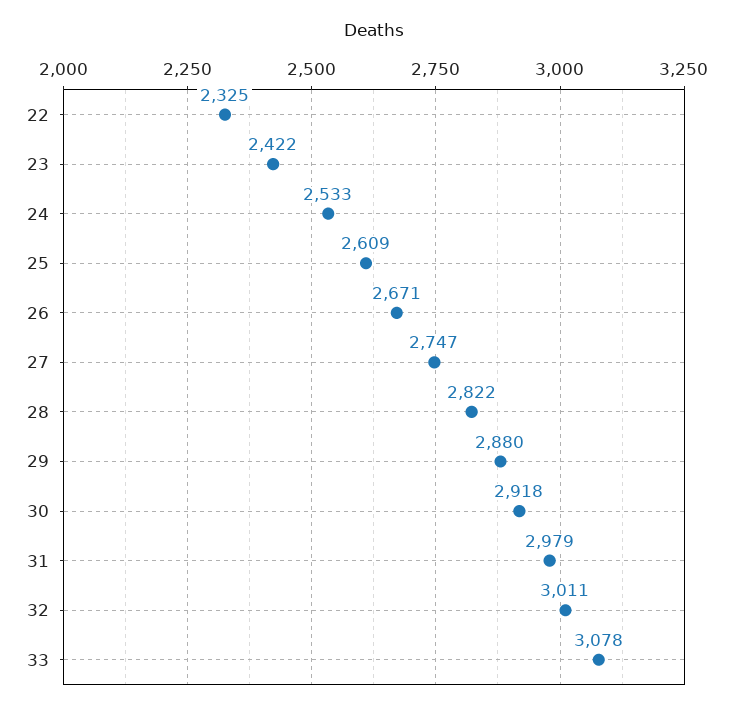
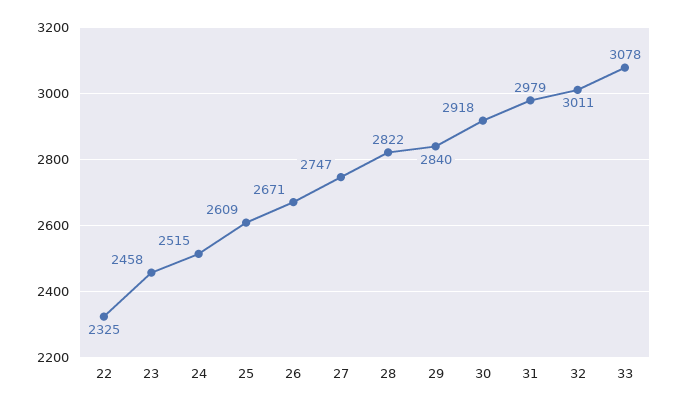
  {
    "22": 2325,
-   "23": 2422,
+   "23": 2458,
-   "24": 2533,
+   "24": 2515,
    "25": 2609,
    "26": 2671,
    "27": 2747,
    "28": 2822,
-   "29": 2880,
+   "29": 2840,
    "30": 2918,
    "31": 2979,
    "32": 3011,
    "33": 3078
  }

